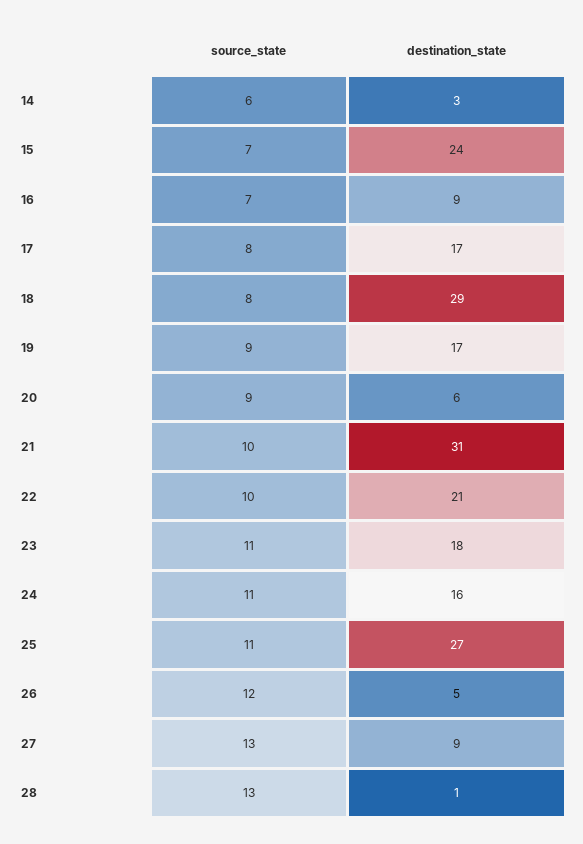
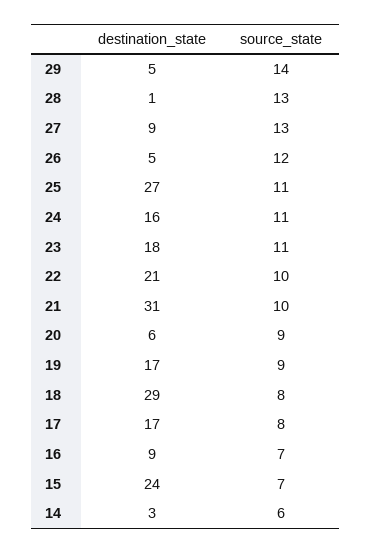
  {
    "source_state": {
      "14": 6,
      "15": 7,
      "16": 7,
      "17": 8,
      "18": 8,
      "19": 9,
      "20": 9,
      "21": 10,
      "22": 10,
      "23": 11,
      "24": 11,
      "25": 11,
      "26": 12,
      "27": 13,
-     "28": 13
+     "28": 13,
+     "29": 14
    },
    "destination_state": {
      "14": 3,
      "15": 24,
      "16": 9,
      "17": 17,
      "18": 29,
      "19": 17,
      "20": 6,
      "21": 31,
      "22": 21,
      "23": 18,
      "24": 16,
      "25": 27,
      "26": 5,
      "27": 9,
-     "28": 1
+     "28": 1,
+     "29": 5
    }
  }

